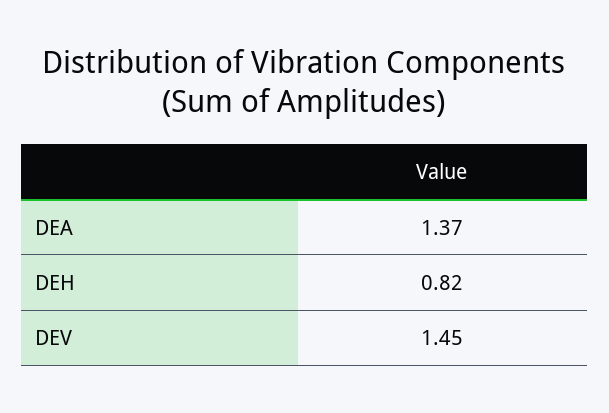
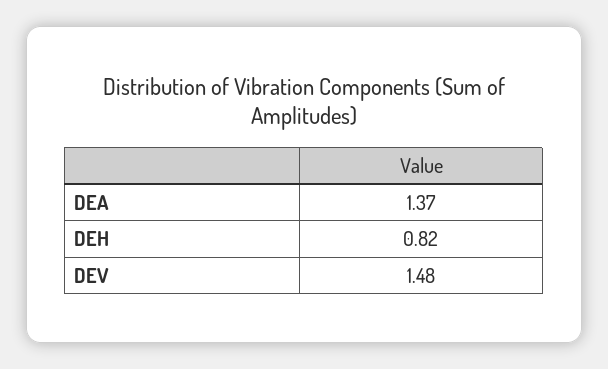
  {
    "DEA": 1.37,
    "DEH": 0.82,
-   "DEV": 1.45
+   "DEV": 1.48
  }

